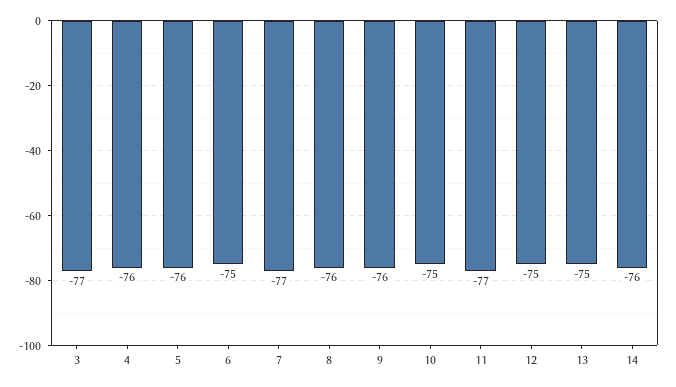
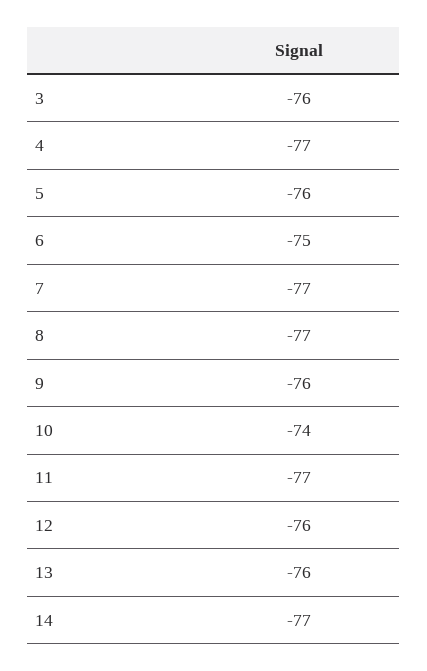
  {
-   "3": -77,
+   "3": -76,
-   "4": -76,
+   "4": -77,
    "5": -76,
    "6": -75,
    "7": -77,
-   "8": -76,
+   "8": -77,
    "9": -76,
-   "10": -75,
+   "10": -74,
    "11": -77,
-   "12": -75,
+   "12": -76,
-   "13": -75,
+   "13": -76,
-   "14": -76
+   "14": -77
  }

